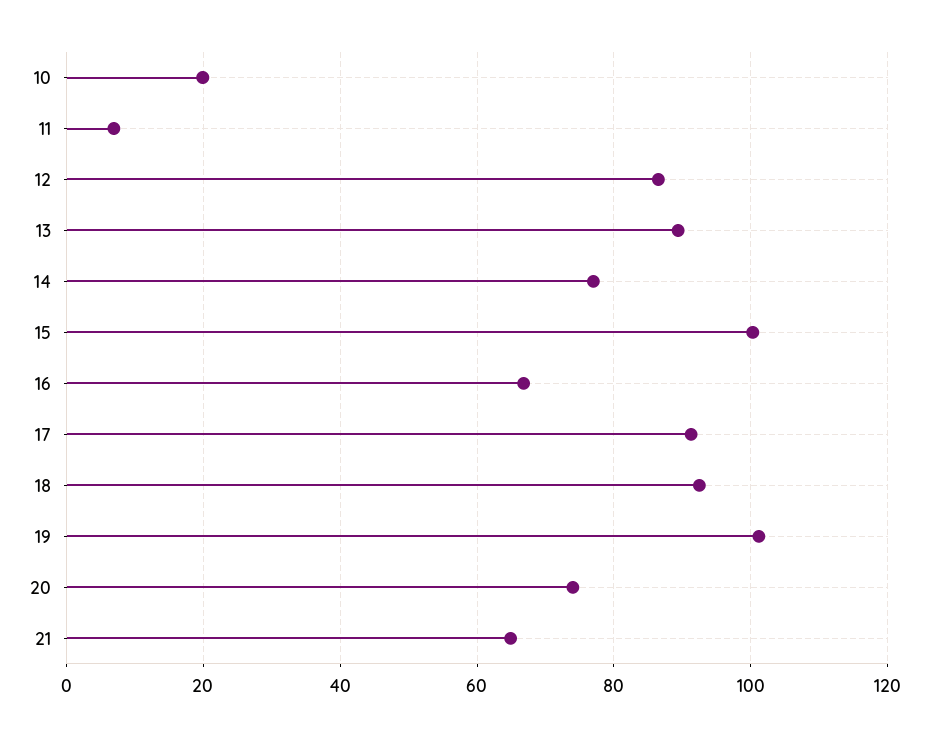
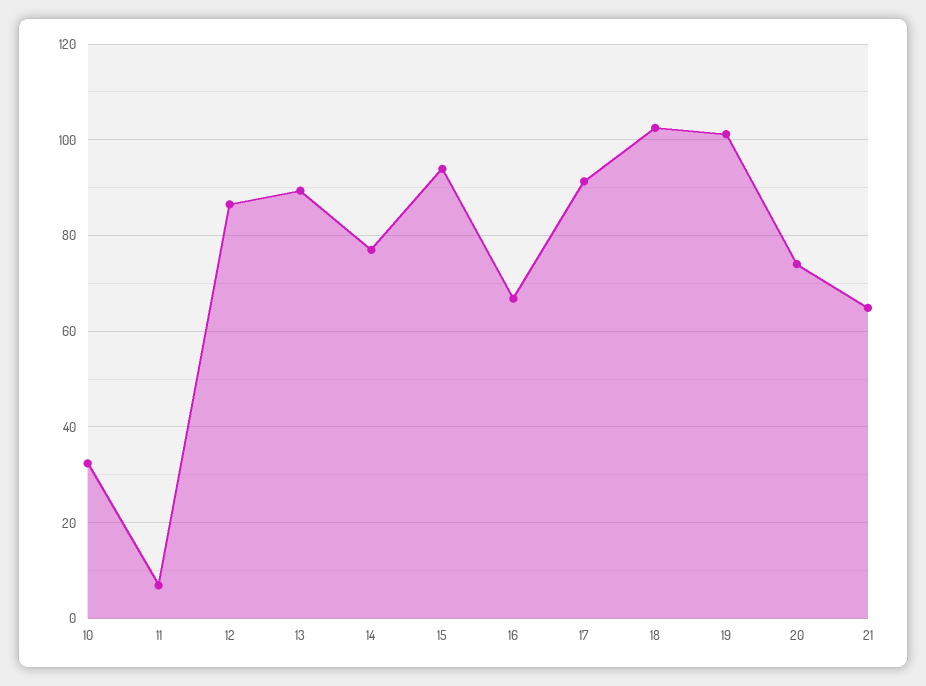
  {
-   "10": 20,
+   "10": 32,
    "11": 6,
    "12": 86,
    "13": 90,
    "14": 78,
-   "15": 100,
+   "15": 94,
    "16": 66,
    "17": 92,
-   "18": 92,
+   "18": 102,
    "19": 102,
    "20": 74,
    "21": 64
  }

